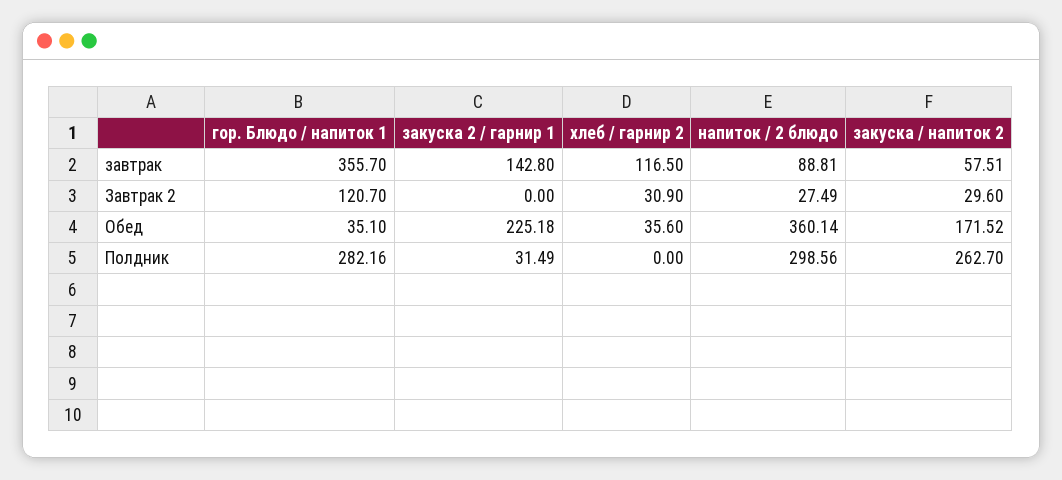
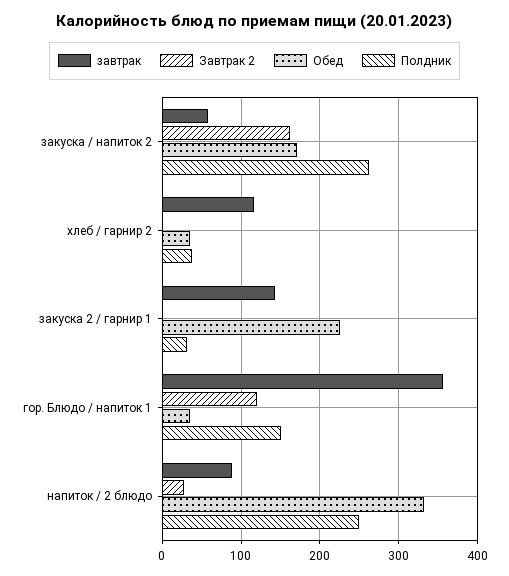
  {
    "завтрак": {
      "гор. Блюдо / напиток 1": 355.7,
      "закуска 2 / гарнир 1": 142.8,
      "хлеб / гарнир 2": 116.5,
      "напиток / 2 блюдо": 88.81,
      "закуска / напиток 2": 57.51
    },
    "Завтрак 2": {
      "гор. Блюдо / напиток 1": 120.7,
      "закуска 2 / гарнир 1": 0,
-     "хлеб / гарнир 2": 30.9,
+     "хлеб / гарнир 2": 0,
      "напиток / 2 блюдо": 27.49,
-     "закуска / напиток 2": 29.6
+     "закуска / напиток 2": 160
    },
    "Обед": {
      "гор. Блюдо / напиток 1": 35.1,
      "закуска 2 / гарнир 1": 225.18,
      "хлеб / гарнир 2": 35.6,
-     "напиток / 2 блюдо": 360.14,
+     "напиток / 2 блюдо": 330,
      "закуска / напиток 2": 171.52
    },
    "Полдник": {
-     "гор. Блюдо / напиток 1": 282.16,
+     "гор. Блюдо / напиток 1": 150,
      "закуска 2 / гарнир 1": 31.49,
-     "хлеб / гарнир 2": 0,
+     "хлеб / гарнир 2": 40,
-     "напиток / 2 блюдо": 298.56,
+     "напиток / 2 блюдо": 250,
      "закуска / напиток 2": 262.7
    }
  }

